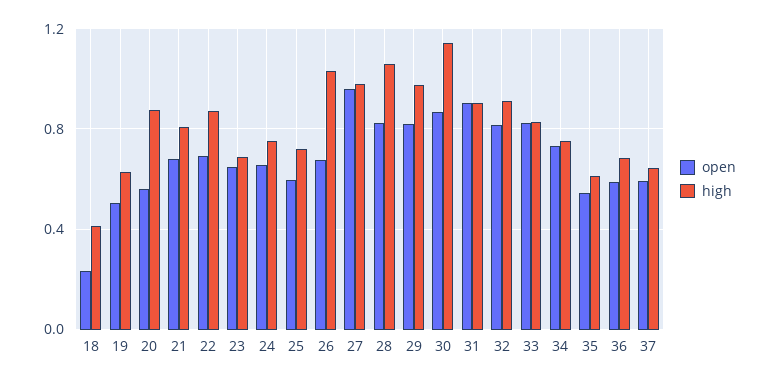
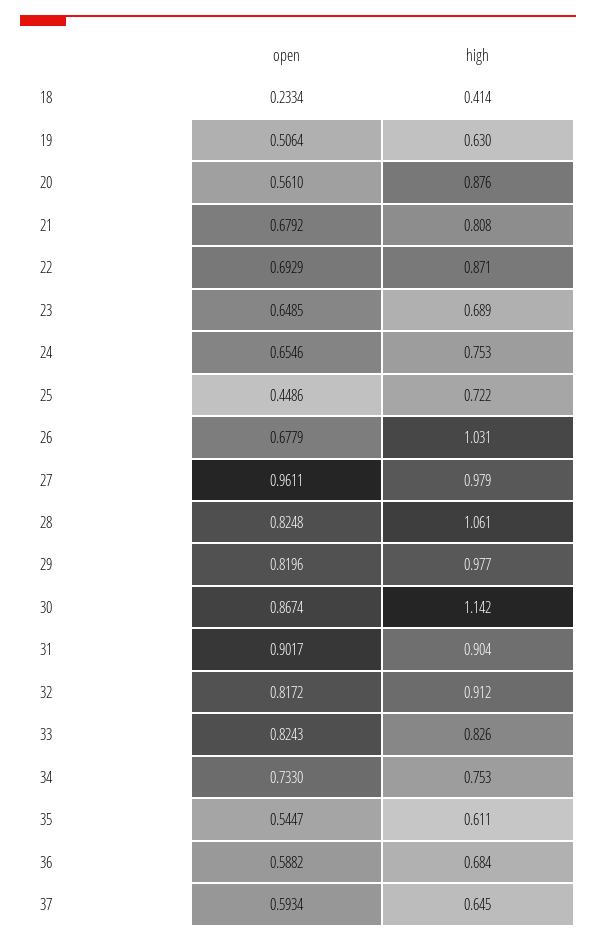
  {
    "open": {
      "18": 0.2334,
      "19": 0.5064,
      "20": 0.561,
      "21": 0.6792,
      "22": 0.6929,
      "23": 0.6485,
      "24": 0.6546,
-     "25": 0.6,
+     "25": 0.4486,
      "26": 0.6779,
      "27": 0.9611,
      "28": 0.8248,
      "29": 0.8196,
      "30": 0.8674,
      "31": 0.9017,
      "32": 0.8172,
      "33": 0.8243,
      "34": 0.733,
      "35": 0.5447,
      "36": 0.5882,
      "37": 0.5934
    },
    "high": {
      "18": 0.414,
      "19": 0.63,
      "20": 0.876,
      "21": 0.808,
      "22": 0.871,
      "23": 0.689,
      "24": 0.753,
      "25": 0.722,
      "26": 1.031,
      "27": 0.979,
      "28": 1.061,
      "29": 0.977,
      "30": 1.142,
      "31": 0.904,
      "32": 0.912,
      "33": 0.826,
      "34": 0.753,
      "35": 0.611,
      "36": 0.684,
      "37": 0.645
    }
  }

